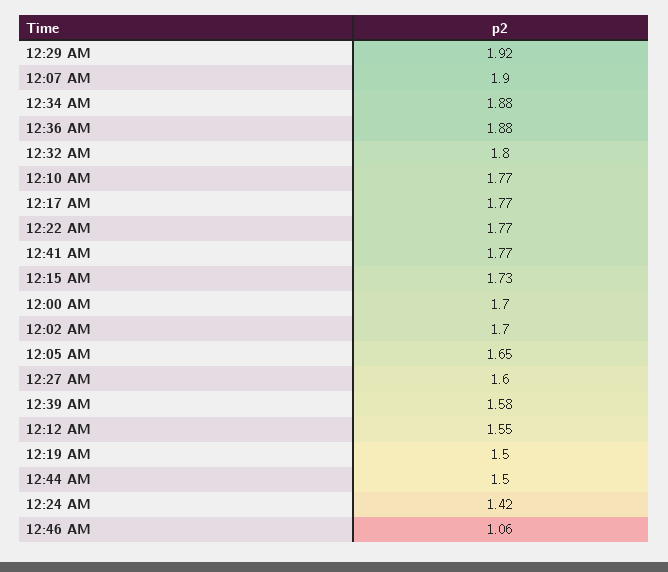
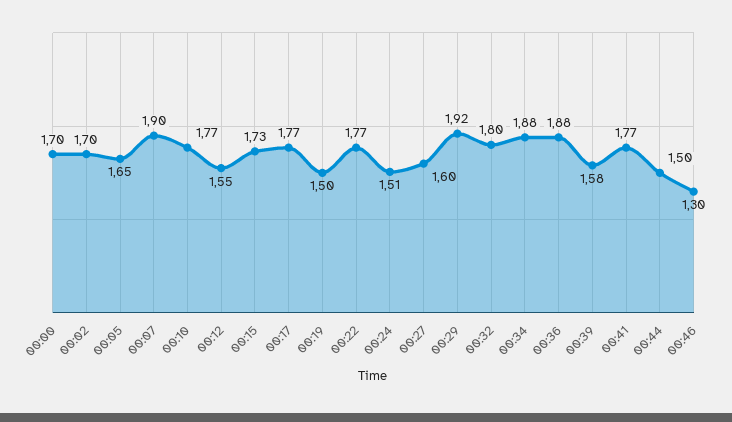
  {
    "12:29 AM": 1.92,
    "12:07 AM": 1.9,
    "12:34 AM": 1.88,
    "12:36 AM": 1.88,
    "12:32 AM": 1.8,
    "12:10 AM": 1.77,
    "12:17 AM": 1.77,
    "12:22 AM": 1.77,
    "12:41 AM": 1.77,
    "12:15 AM": 1.73,
    "12:00 AM": 1.7,
    "12:02 AM": 1.7,
    "12:05 AM": 1.65,
    "12:27 AM": 1.6,
    "12:39 AM": 1.58,
    "12:12 AM": 1.55,
    "12:19 AM": 1.5,
    "12:44 AM": 1.5,
-   "12:24 AM": 1.42,
+   "12:24 AM": 1.51,
-   "12:46 AM": 1.06
+   "12:46 AM": 1.3
  }

